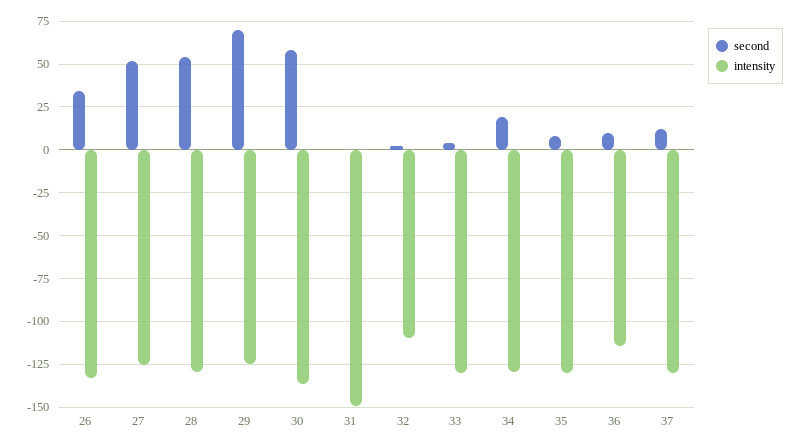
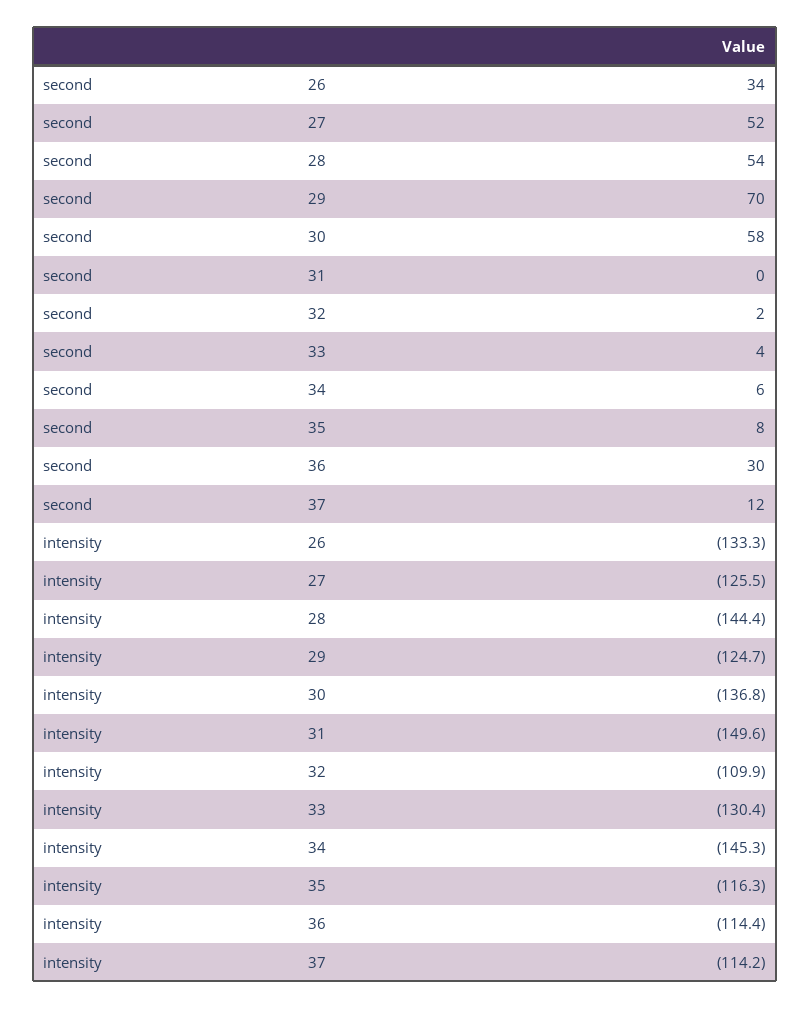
  {
    "second": {
      "26": 34,
      "27": 52,
      "28": 54,
      "29": 70,
      "30": 58,
      "31": 0,
      "32": 2,
      "33": 4,
-     "34": 20,
+     "34": 6,
      "35": 8,
-     "36": 10,
+     "36": 30,
      "37": 12
    },
    "intensity": {
      "26": -133.3,
      "27": -125.5,
-     "28": -130,
+     "28": -144.4,
      "29": -124.7,
      "30": -136.8,
      "31": -149.6,
      "32": -109.9,
      "33": -130.4,
-     "34": -130,
+     "34": -145.3,
-     "35": -130,
+     "35": -116.3,
      "36": -114.4,
-     "37": -130
+     "37": -114.2
    }
  }

